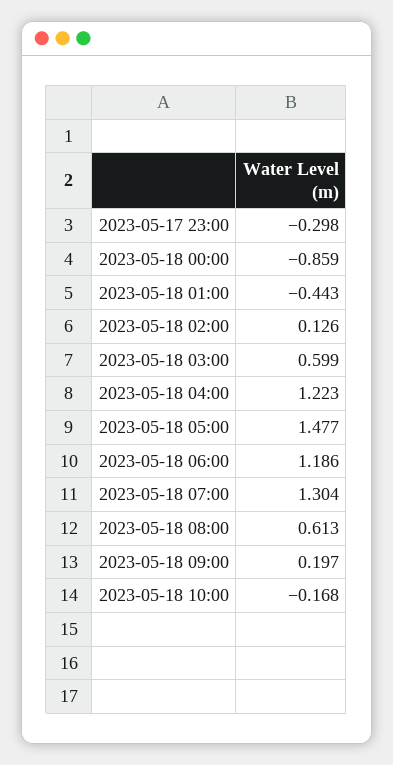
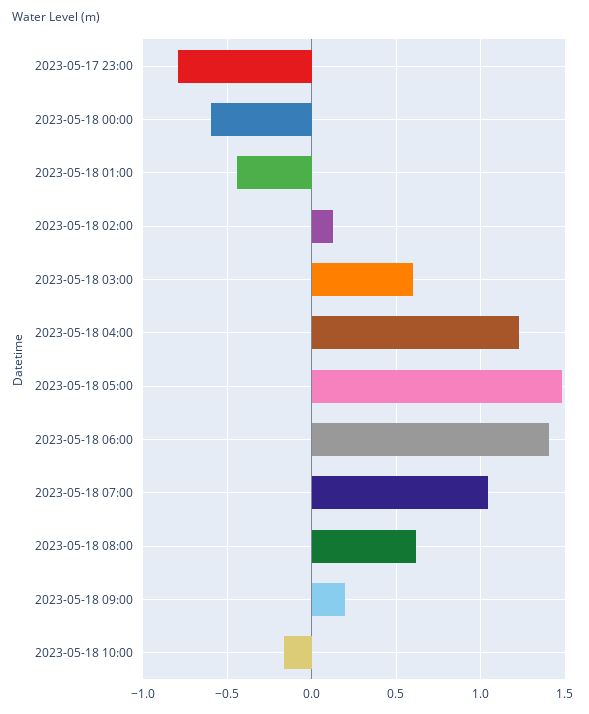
  {
-   "2023-05-17 23:00": -0.298,
+   "2023-05-17 23:00": -0.8,
-   "2023-05-18 00:00": -0.859,
+   "2023-05-18 00:00": -0.6,
    "2023-05-18 01:00": -0.443,
    "2023-05-18 02:00": 0.126,
    "2023-05-18 03:00": 0.599,
    "2023-05-18 04:00": 1.223,
    "2023-05-18 05:00": 1.477,
-   "2023-05-18 06:00": 1.186,
+   "2023-05-18 06:00": 1.4,
-   "2023-05-18 07:00": 1.304,
+   "2023-05-18 07:00": 1.05,
    "2023-05-18 08:00": 0.613,
    "2023-05-18 09:00": 0.197,
    "2023-05-18 10:00": -0.168
  }

